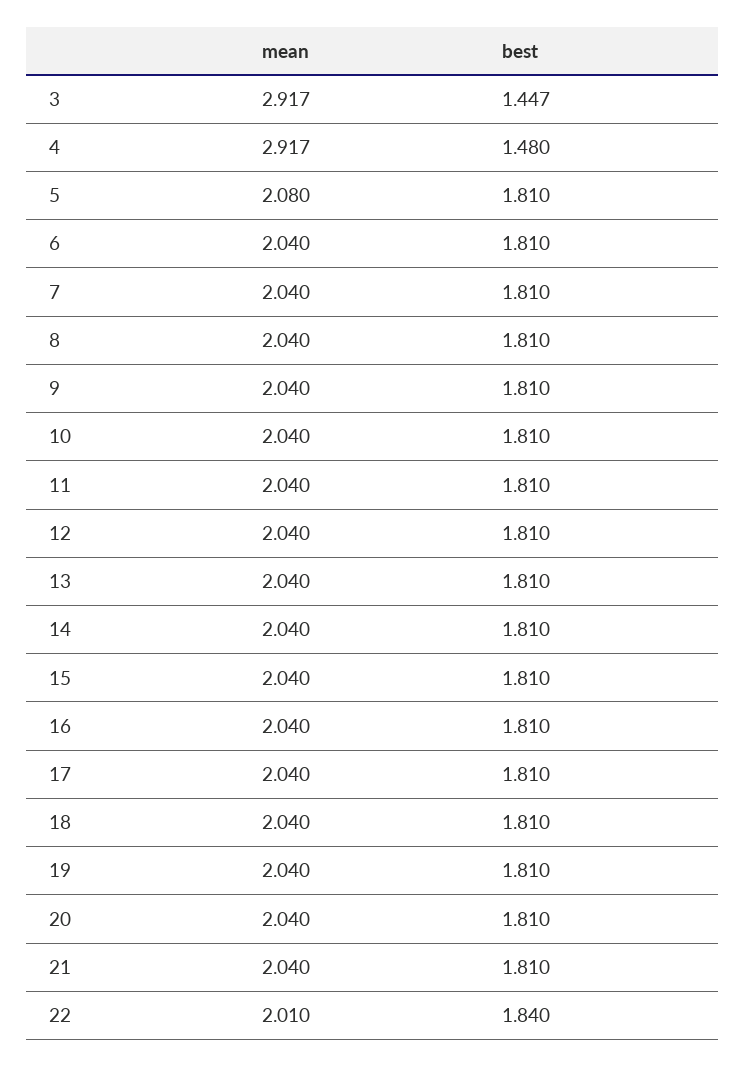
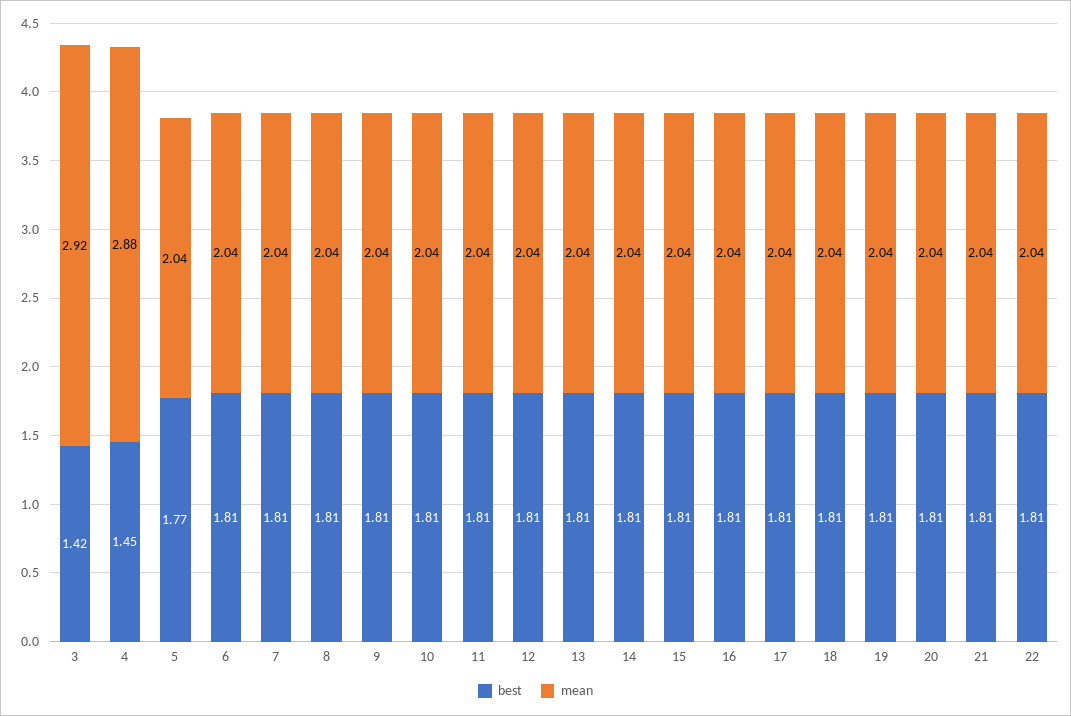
  {
    "mean": {
      "3": 2.917,
-     "4": 2.917,
+     "4": 2.88,
-     "5": 2.08,
+     "5": 2.04,
      "6": 2.04,
      "7": 2.04,
      "8": 2.04,
      "9": 2.04,
      "10": 2.04,
      "11": 2.04,
      "12": 2.04,
      "13": 2.04,
      "14": 2.04,
      "15": 2.04,
      "16": 2.04,
      "17": 2.04,
      "18": 2.04,
      "19": 2.04,
      "20": 2.04,
      "21": 2.04,
-     "22": 2.01
+     "22": 2.04
    },
    "best": {
-     "3": 1.447,
+     "3": 1.42,
-     "4": 1.48,
+     "4": 1.45,
-     "5": 1.81,
+     "5": 1.77,
      "6": 1.81,
      "7": 1.81,
      "8": 1.81,
      "9": 1.81,
      "10": 1.81,
      "11": 1.81,
      "12": 1.81,
      "13": 1.81,
      "14": 1.81,
      "15": 1.81,
      "16": 1.81,
      "17": 1.81,
      "18": 1.81,
      "19": 1.81,
      "20": 1.81,
      "21": 1.81,
-     "22": 1.84
+     "22": 1.81
    }
  }

